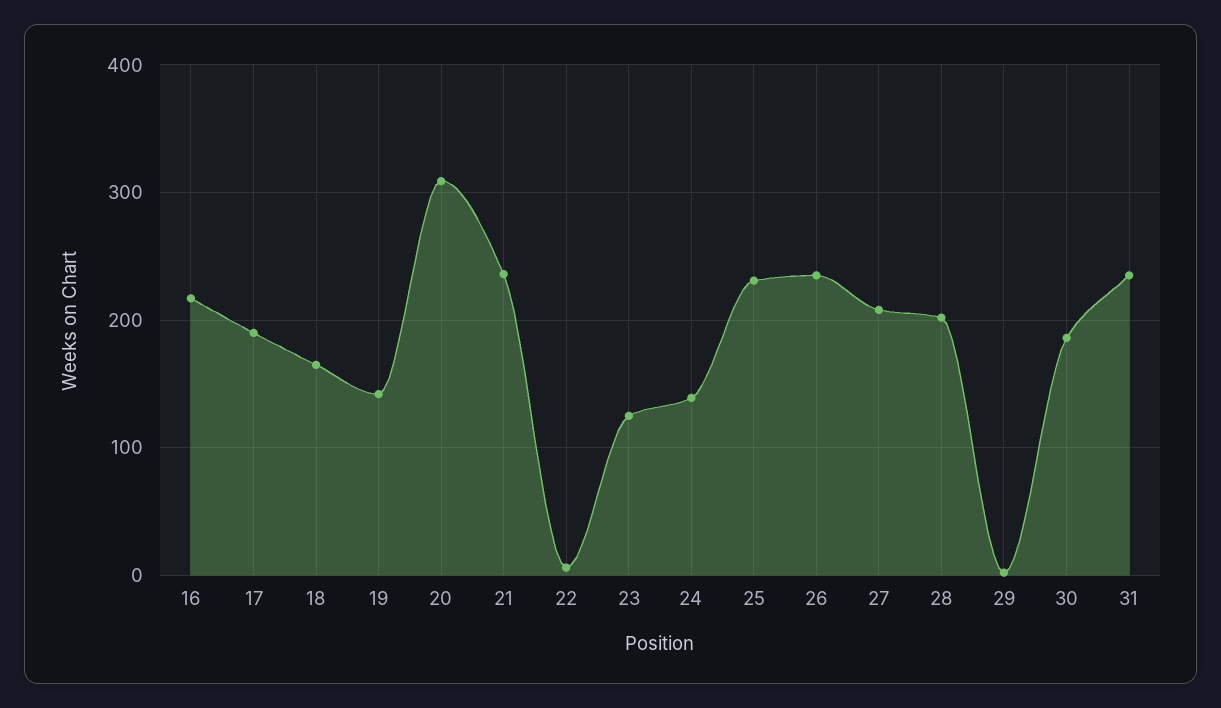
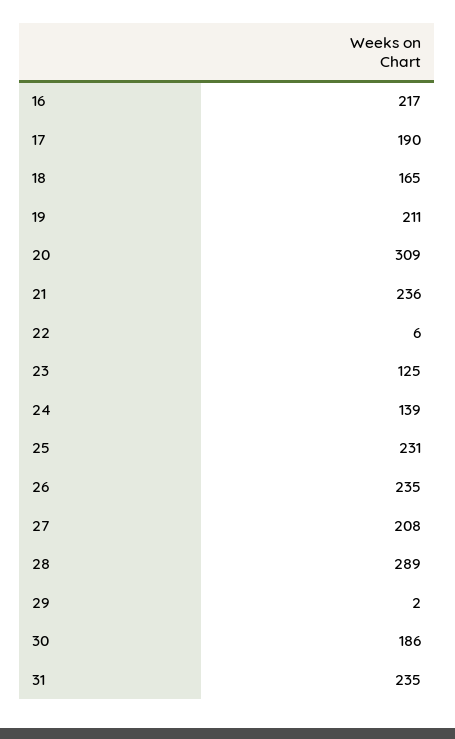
  {
    "16": 217,
    "17": 190,
    "18": 165,
-   "19": 140,
+   "19": 211,
    "20": 309,
    "21": 236,
    "22": 6,
    "23": 125,
    "24": 139,
    "25": 231,
    "26": 235,
    "27": 208,
-   "28": 200,
+   "28": 289,
    "29": 2,
    "30": 186,
    "31": 235
  }

